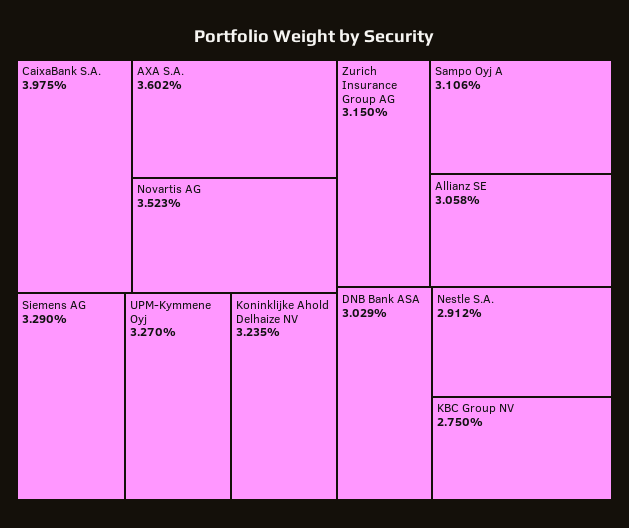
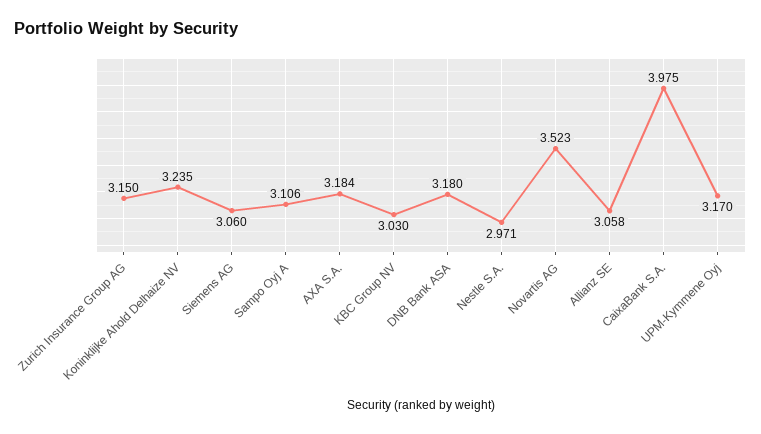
  {
    "CaixaBank S.A.": 3.975,
-   "AXA S.A.": 3.602,
+   "AXA S.A.": 3.184,
    "Novartis AG": 3.523,
-   "Siemens AG": 3.29,
+   "Siemens AG": 3.06,
-   "UPM-Kymmene Oyj": 3.27,
+   "UPM-Kymmene Oyj": 3.17,
    "Koninklijke Ahold Delhaize NV": 3.235,
    "Zurich Insurance Group AG": 3.15,
    "Sampo Oyj A": 3.106,
    "Allianz SE": 3.058,
-   "DNB Bank ASA": 3.029,
+   "DNB Bank ASA": 3.18,
-   "Nestle S.A.": 2.912,
+   "Nestle S.A.": 2.971,
-   "KBC Group NV": 2.75
+   "KBC Group NV": 3.03
  }

